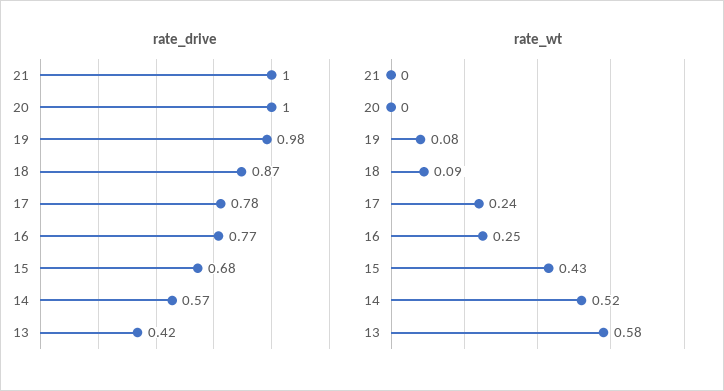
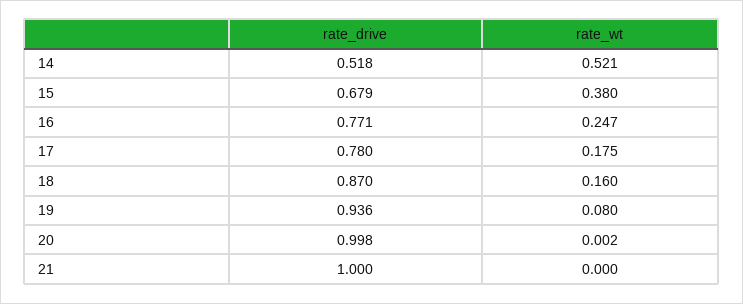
  {
    "rate_drive": {
      "21": 1,
      "20": 0.998,
-     "19": 0.98,
+     "19": 0.936,
      "18": 0.87,
      "17": 0.78,
      "16": 0.771,
      "15": 0.679,
-     "14": 0.57,
+     "14": 0.518
-     "13": 0.42
    },
    "rate_wt": {
      "21": 0,
      "20": 0.002,
      "19": 0.08,
-     "18": 0.09,
+     "18": 0.16,
-     "17": 0.24,
+     "17": 0.175,
      "16": 0.247,
-     "15": 0.43,
+     "15": 0.38,
-     "14": 0.521,
+     "14": 0.521
-     "13": 0.58
    }
  }

